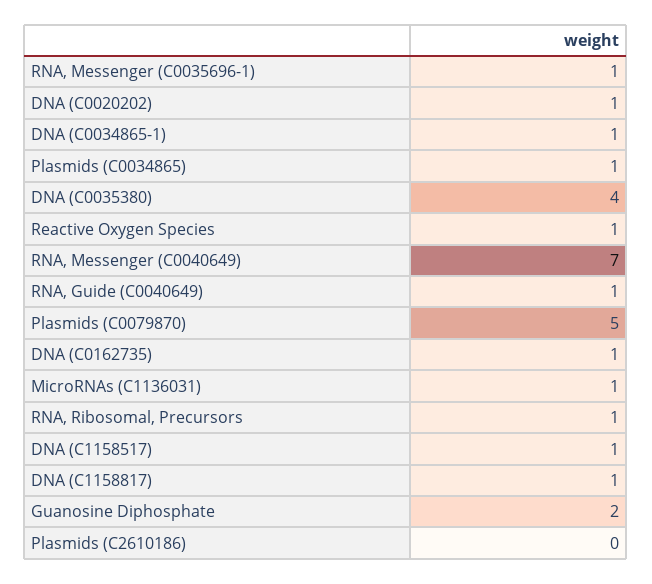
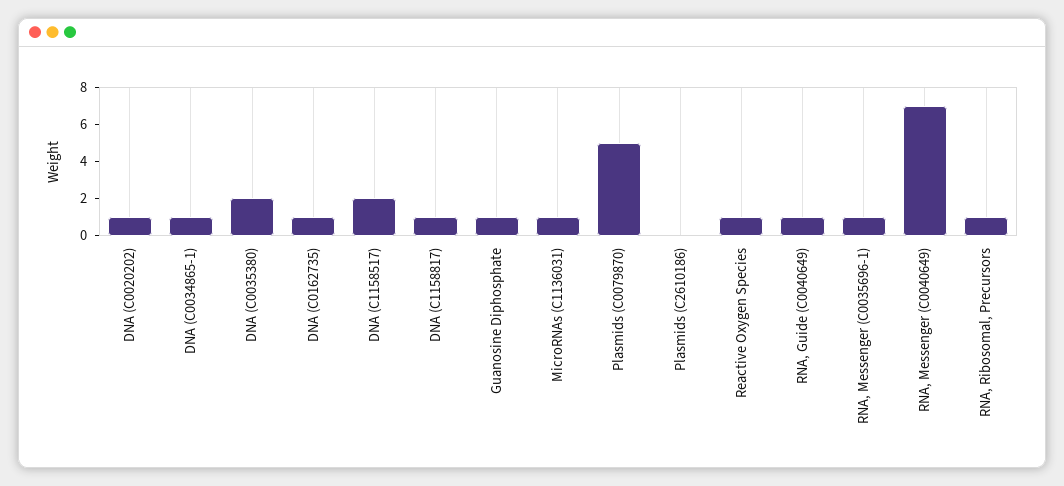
  {
    "RNA, Messenger (C0035696-1)": 1,
    "DNA (C0020202)": 1,
    "DNA (C0034865-1)": 1,
-   "Plasmids (C0034865)": 1,
-   "DNA (C0035380)": 4,
+   "DNA (C0035380)": 2,
    "Reactive Oxygen Species": 1,
    "RNA, Messenger (C0040649)": 7,
    "RNA, Guide (C0040649)": 1,
    "Plasmids (C0079870)": 5,
    "DNA (C0162735)": 1,
    "MicroRNAs (C1136031)": 1,
    "RNA, Ribosomal, Precursors": 1,
-   "DNA (C1158517)": 1,
+   "DNA (C1158517)": 2,
    "DNA (C1158817)": 1,
-   "Guanosine Diphosphate": 2,
+   "Guanosine Diphosphate": 1,
    "Plasmids (C2610186)": 0
  }

